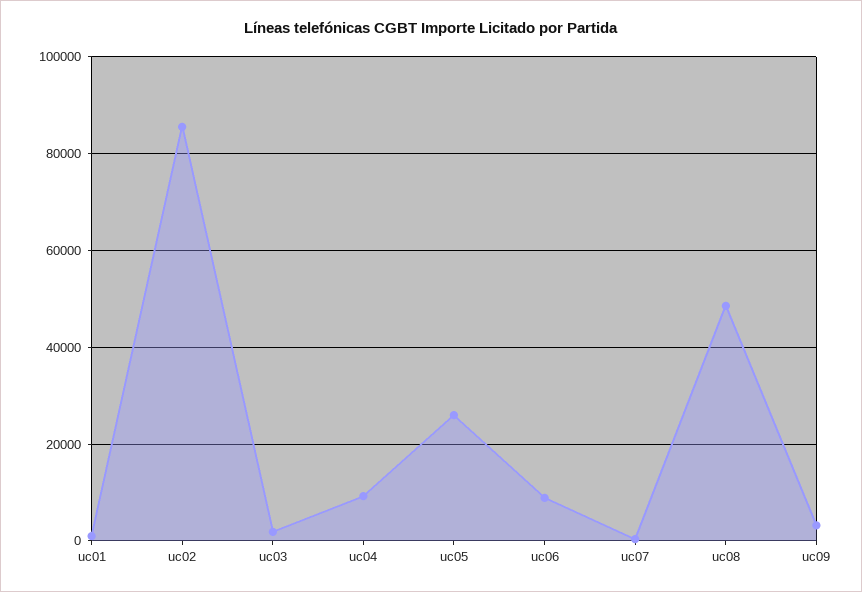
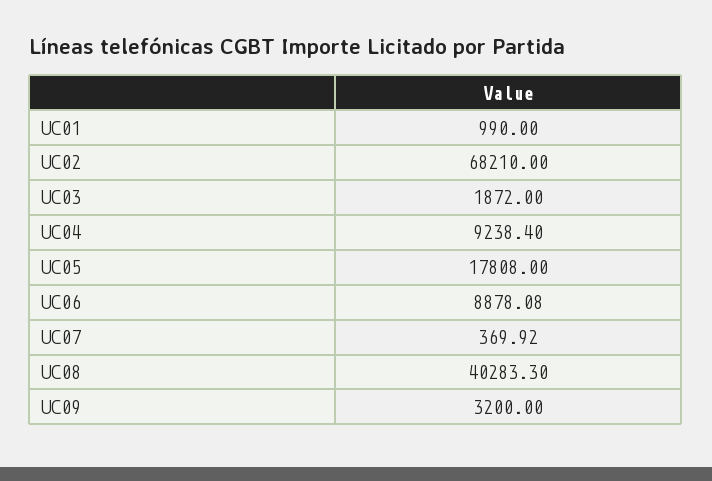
  {
    "uc01": 990,
-   "uc02": 86000,
+   "uc02": 68210,
    "uc03": 1872,
    "uc04": 9238.4,
-   "uc05": 26000,
+   "uc05": 17808,
    "uc06": 8878.08,
    "uc07": 369.92,
-   "uc08": 48000,
+   "uc08": 40283.3,
    "uc09": 3200
  }

